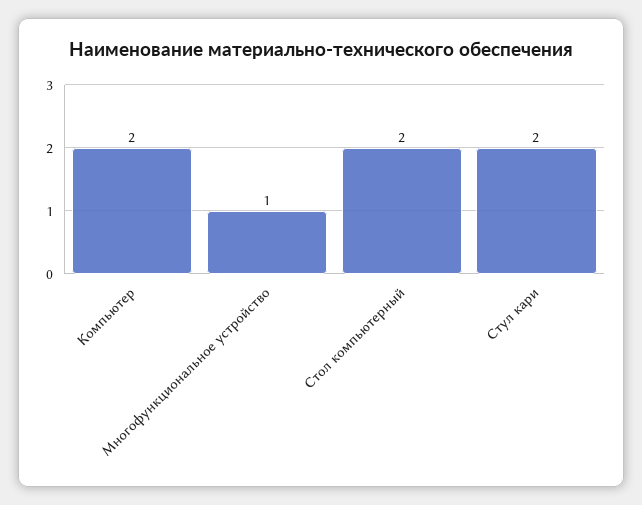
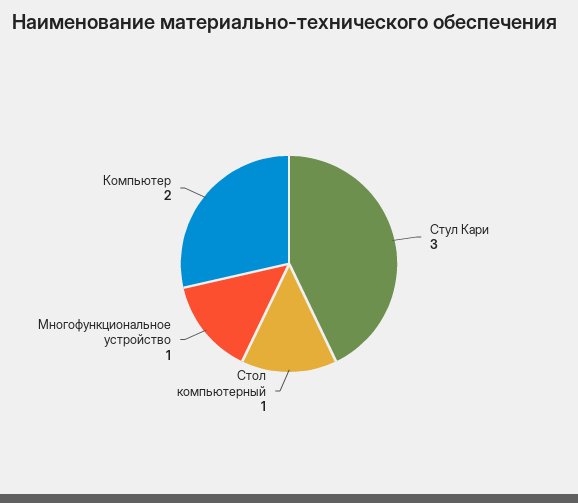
  {
    "Компьютер": 2,
    "Многофункциональное устройство": 1,
-   "Стол компьютерный": 2,
+   "Стол компьютерный": 1,
-   "Стул кари": 2
+   "Стул кари": 3
  }

